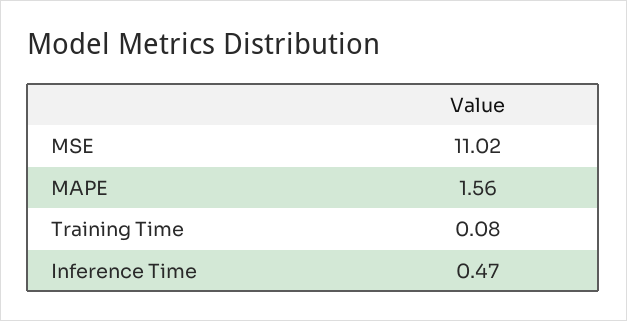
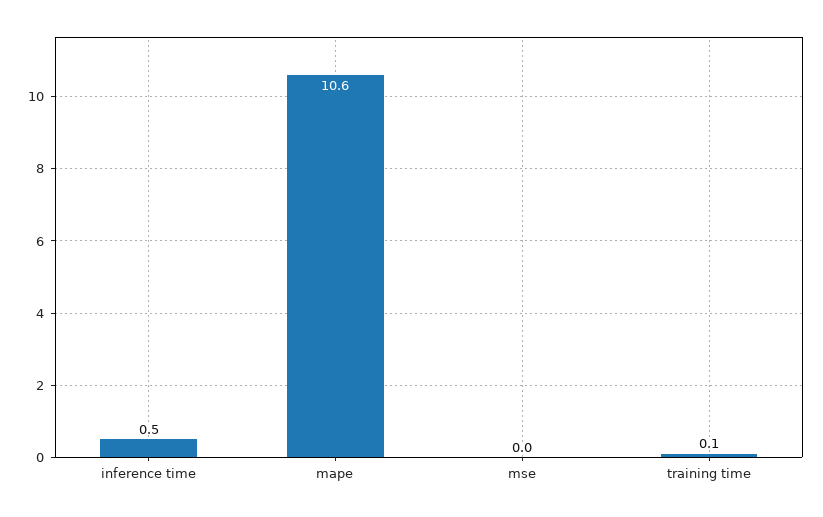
  {
-   "MSE": 11.02,
+   "MSE": 0,
-   "MAPE": 1.56,
+   "MAPE": 10.6,
    "Training Time": 0.08,
    "Inference Time": 0.47
  }

